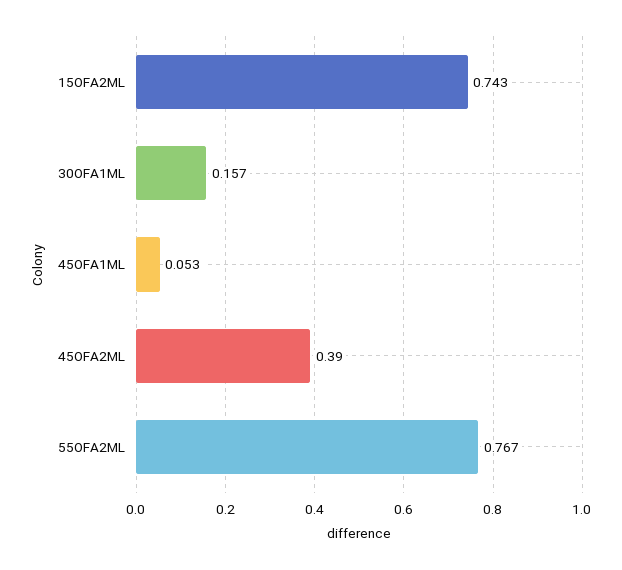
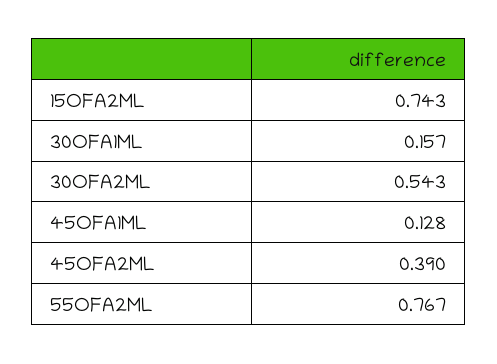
  {
    "15OFA2ML": 0.743,
    "30OFA1ML": 0.157,
-   "45OFA1ML": 0.053,
+   "45OFA1ML": 0.128,
    "45OFA2ML": 0.39,
-   "55OFA2ML": 0.767
+   "55OFA2ML": 0.767,
+   "30OFA2ML": 0.543
  }

